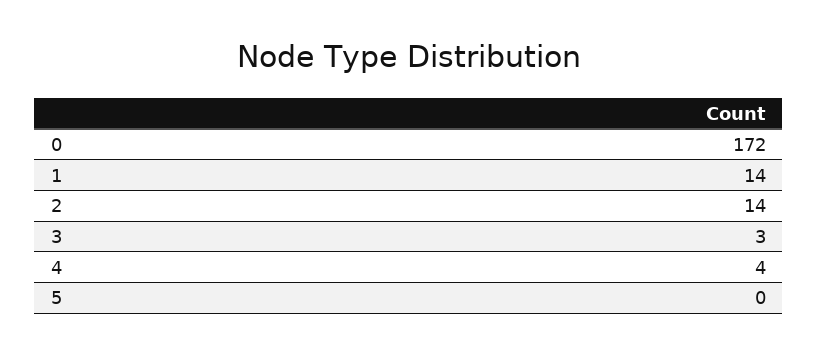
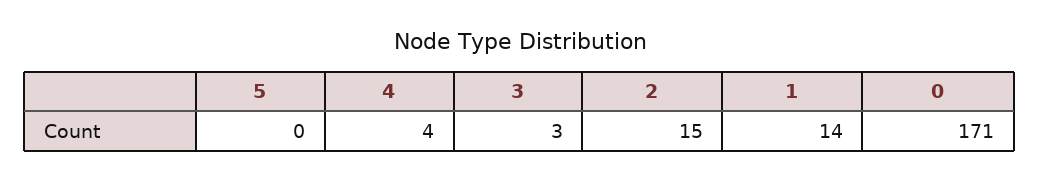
  {
-   "0": 172,
+   "0": 171,
    "1": 14,
-   "2": 14,
+   "2": 15,
    "3": 3,
    "4": 4,
    "5": 0
  }

